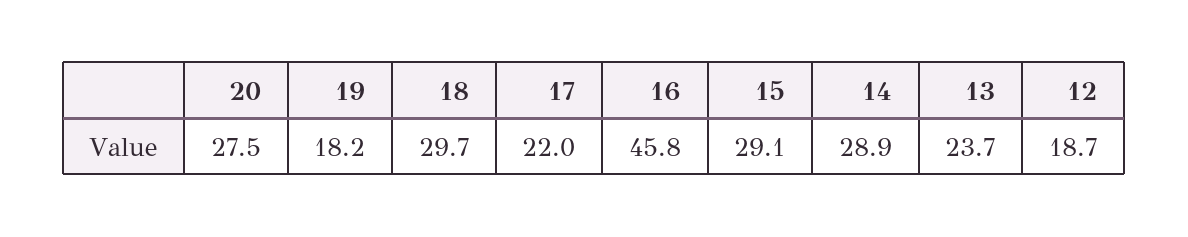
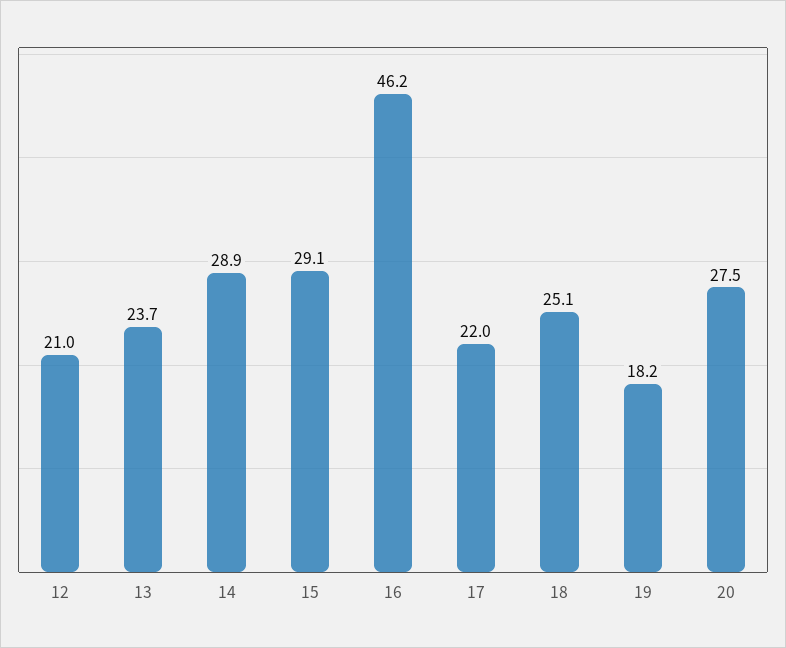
  {
    "20": 27.5,
    "19": 18.2,
-   "18": 29.7,
+   "18": 25.1,
    "17": 22,
-   "16": 45.8,
+   "16": 46.2,
    "15": 29.1,
    "14": 28.9,
    "13": 23.7,
-   "12": 18.7
+   "12": 21
  }

